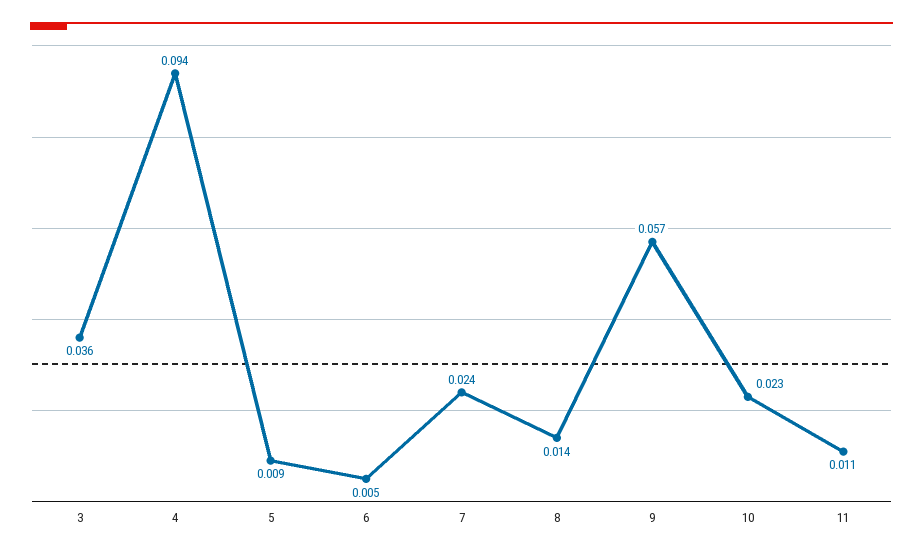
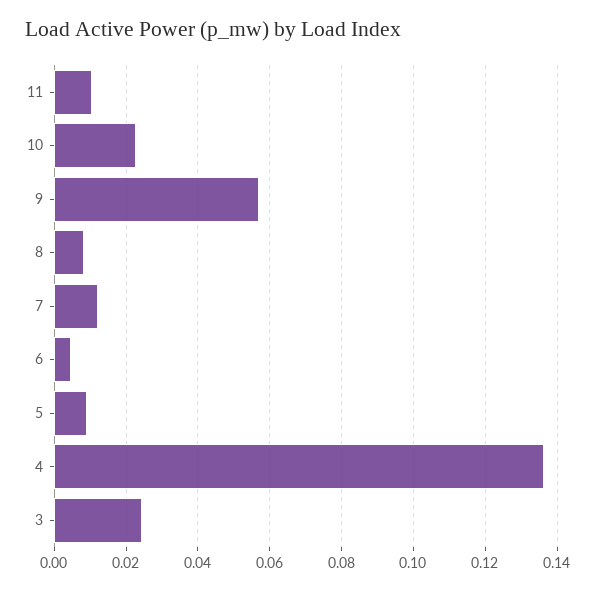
  {
-   "3": 0.036,
+   "3": 0.024,
-   "4": 0.094,
+   "4": 0.136,
    "5": 0.009,
    "6": 0.005,
-   "7": 0.024,
+   "7": 0.012,
-   "8": 0.014,
+   "8": 0.008,
    "9": 0.057,
    "10": 0.023,
    "11": 0.011
  }

